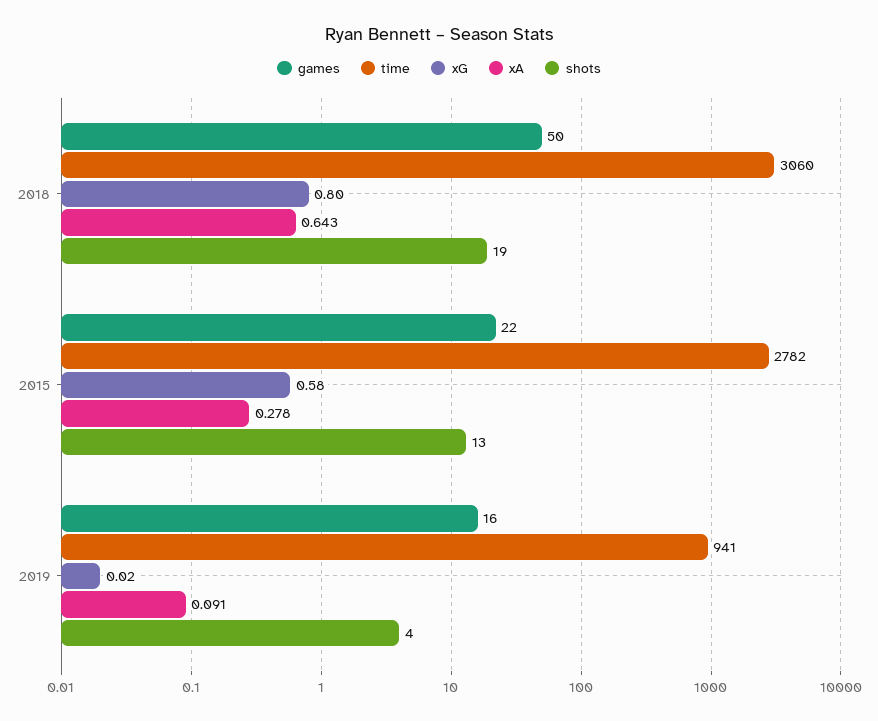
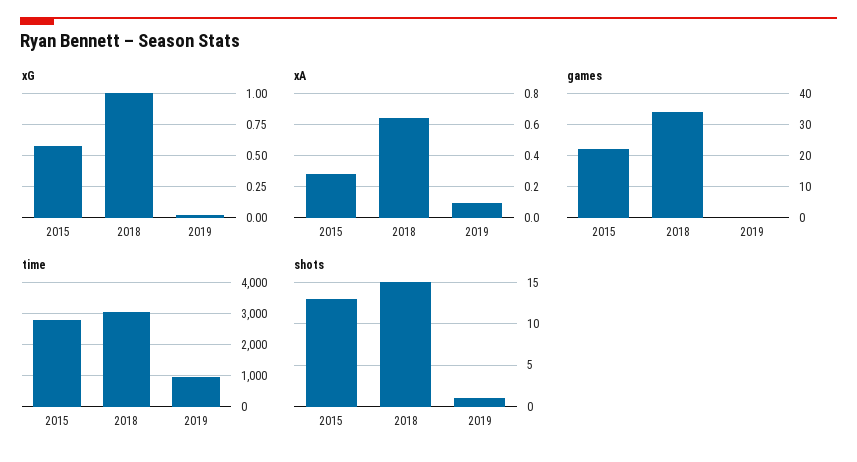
  {
    "games": {
-     "2018": 50,
+     "2018": 35,
      "2015": 22,
-     "2019": 16
+     "2019": 0
    },
    "time": {
      "2018": 3060,
      "2015": 2782,
      "2019": 941
    },
    "xG": {
-     "2018": 0.8,
+     "2018": 1,
      "2015": 0.58,
      "2019": 0.02
    },
    "xA": {
      "2018": 0.643,
      "2015": 0.278,
      "2019": 0.091
    },
    "shots": {
-     "2018": 19,
+     "2018": 15,
      "2015": 13,
-     "2019": 4
+     "2019": 1
    }
  }

